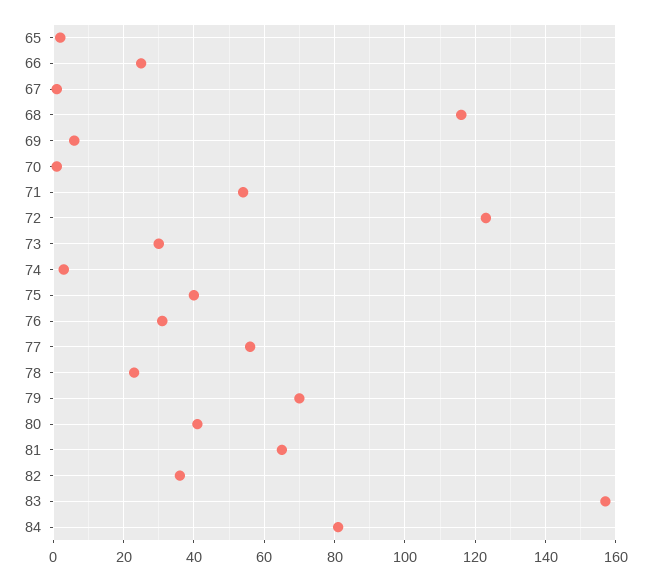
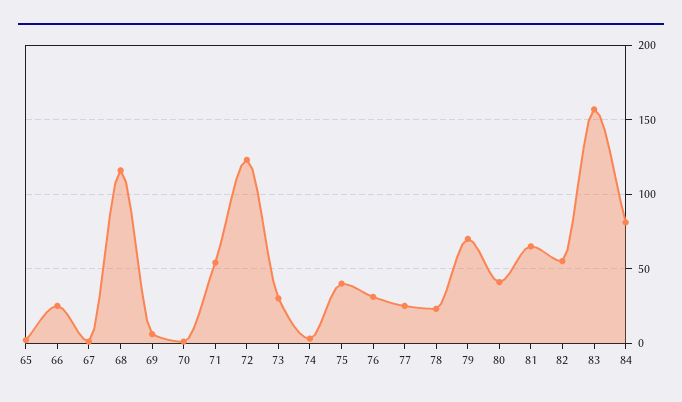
  {
    "65": 0,
    "66": 25,
    "67": 0,
    "68": 115,
    "69": 5,
    "70": 0,
    "71": 55,
    "72": 125,
    "73": 30,
    "74": 5,
    "75": 40,
    "76": 30,
-   "77": 55,
+   "77": 25,
    "78": 25,
    "79": 70,
    "80": 40,
    "81": 65,
-   "82": 35,
+   "82": 55,
    "83": 155,
    "84": 80
  }

